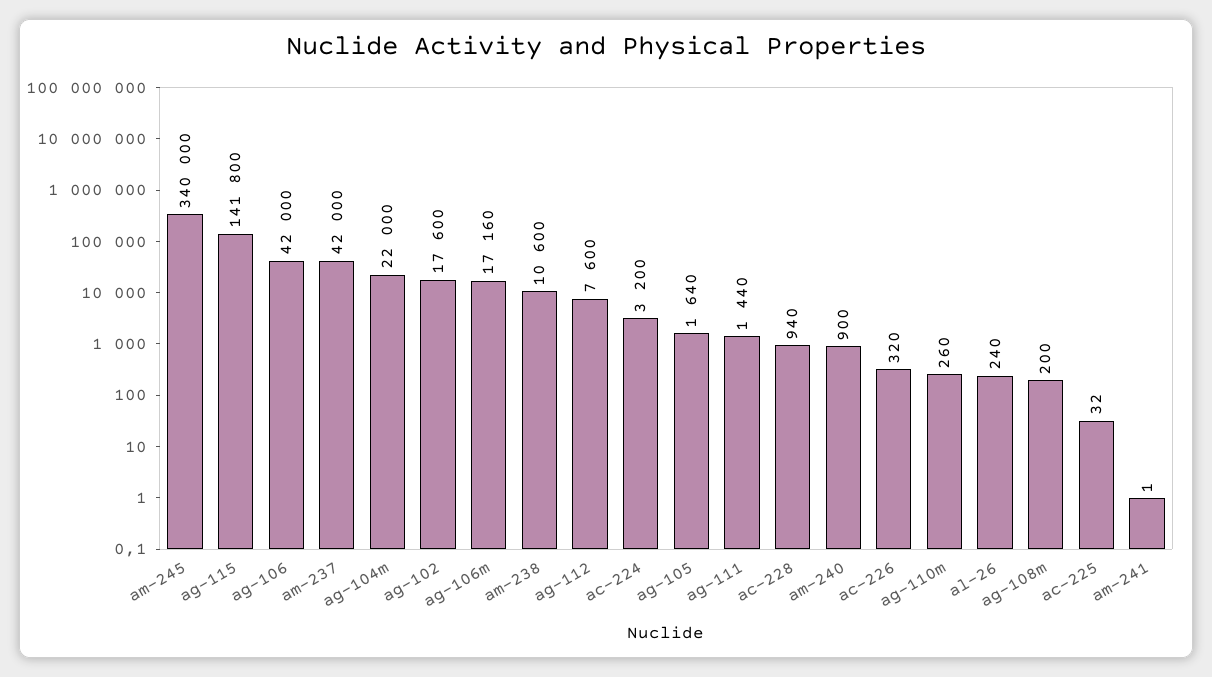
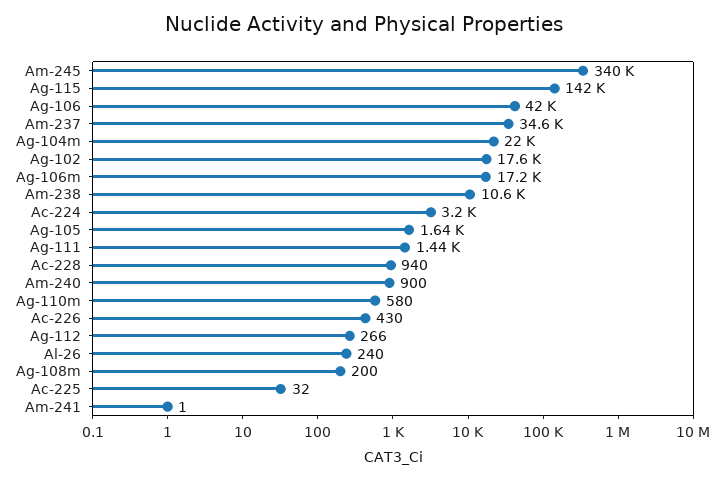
  {
    "am-245": 340000,
    "ag-115": 141800,
    "ag-106": 42000,
-   "am-237": 42000,
+   "am-237": 34600,
    "ag-104m": 22000,
    "ag-102": 17600,
    "ag-106m": 17160,
    "am-238": 10600,
-   "ag-112": 7600,
+   "ag-112": 266,
    "ac-224": 3200,
    "ag-105": 1640,
    "ag-111": 1440,
    "ac-228": 940,
    "am-240": 900,
-   "ac-226": 320,
+   "ac-226": 430,
-   "ag-110m": 260,
+   "ag-110m": 580,
    "al-26": 240,
    "ag-108m": 200,
    "ac-225": 32,
    "am-241": 1
  }

